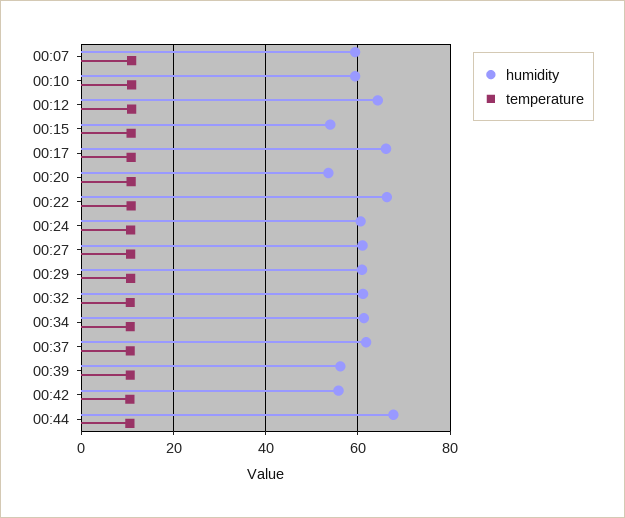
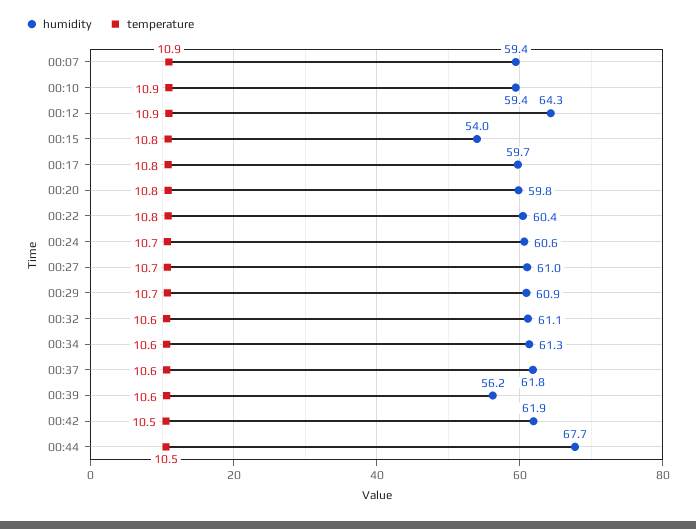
  {
    "humidity": {
      "00:07": 59.4,
      "00:10": 59.4,
      "00:12": 64.3,
      "00:15": 54,
-     "00:17": 66,
+     "00:17": 59.7,
-     "00:20": 54,
+     "00:20": 59.8,
-     "00:22": 66,
+     "00:22": 60.4,
      "00:24": 60.6,
      "00:27": 61,
      "00:29": 60.9,
      "00:32": 61.1,
      "00:34": 61.3,
      "00:37": 61.8,
      "00:39": 56.2,
-     "00:42": 56,
+     "00:42": 61.9,
      "00:44": 67.7
    },
    "temperature": {
      "00:07": 10.9,
      "00:10": 10.9,
      "00:12": 10.9,
      "00:15": 10.8,
      "00:17": 10.8,
      "00:20": 10.8,
      "00:22": 10.8,
      "00:24": 10.7,
      "00:27": 10.7,
      "00:29": 10.7,
      "00:32": 10.6,
      "00:34": 10.6,
      "00:37": 10.6,
      "00:39": 10.6,
      "00:42": 10.5,
      "00:44": 10.5
    }
  }

